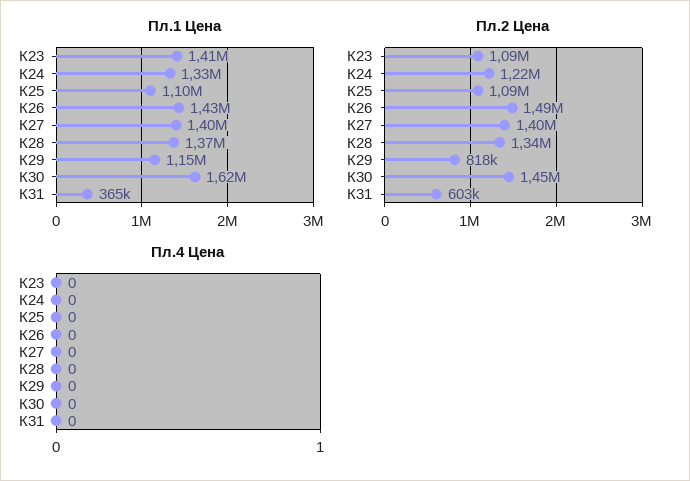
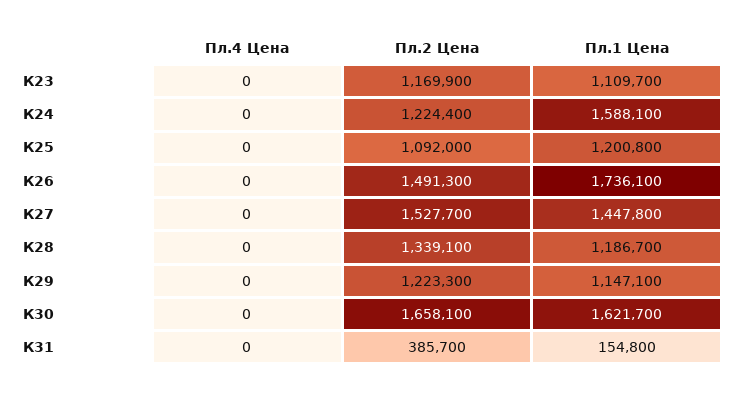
  {
    "Пл.1 Цена": {
-     "К23": 1410000,
+     "К23": 1109700,
-     "К24": 1330000,
+     "К24": 1588100,
-     "К25": 1100000,
+     "К25": 1200800,
-     "К26": 1430000,
+     "К26": 1736100,
-     "К27": 1400000,
+     "К27": 1447800,
-     "К28": 1370000,
+     "К28": 1186700,
      "К29": 1147100,
      "К30": 1621700,
-     "К31": 365000
+     "К31": 154800
    },
    "Пл.2 Цена": {
-     "К23": 1090000,
+     "К23": 1169900,
      "К24": 1224400,
      "К25": 1092000,
      "К26": 1491300,
-     "К27": 1400000,
+     "К27": 1527700,
      "К28": 1339100,
-     "К29": 818000,
+     "К29": 1223300,
-     "К30": 1450000,
+     "К30": 1658100,
-     "К31": 603000
+     "К31": 385700
    },
    "Пл.4 Цена": {
      "К23": 0,
      "К24": 0,
      "К25": 0,
      "К26": 0,
      "К27": 0,
      "К28": 0,
      "К29": 0,
      "К30": 0,
      "К31": 0
    }
  }

